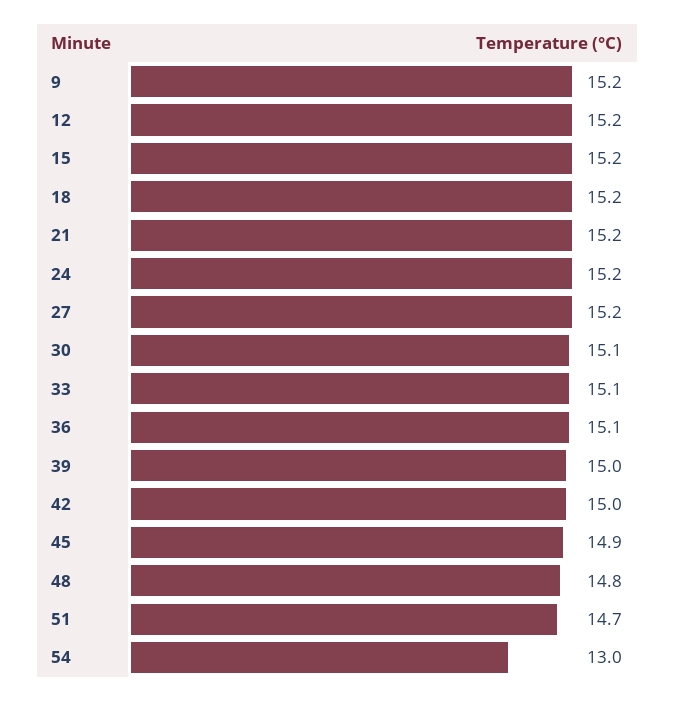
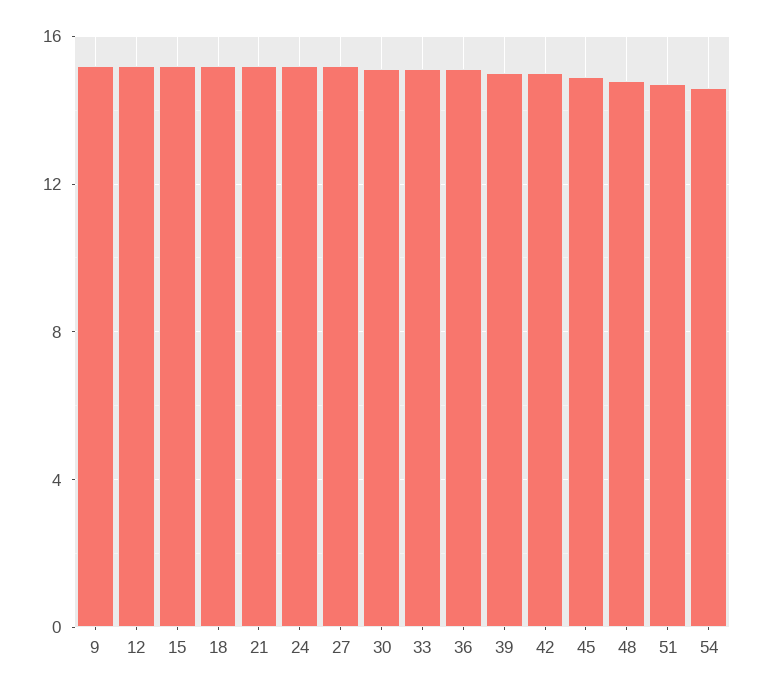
  {
    "9": 15.2,
    "12": 15.2,
    "15": 15.2,
    "18": 15.2,
    "21": 15.2,
    "24": 15.2,
    "27": 15.2,
    "30": 15.1,
    "33": 15.1,
    "36": 15.1,
    "39": 15,
    "42": 15,
    "45": 14.9,
    "48": 14.8,
    "51": 14.7,
-   "54": 13
+   "54": 14.5
  }

